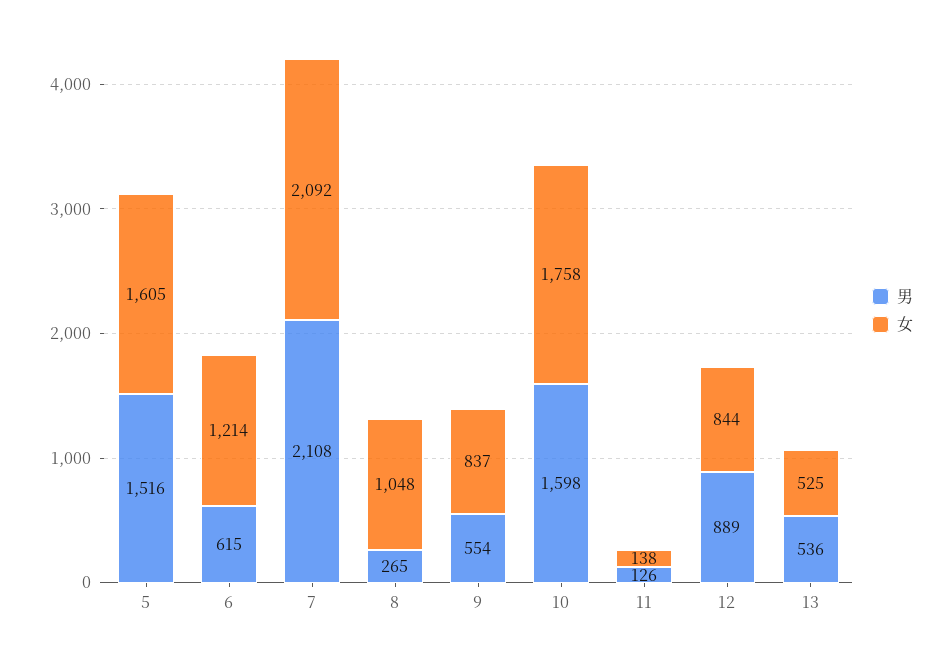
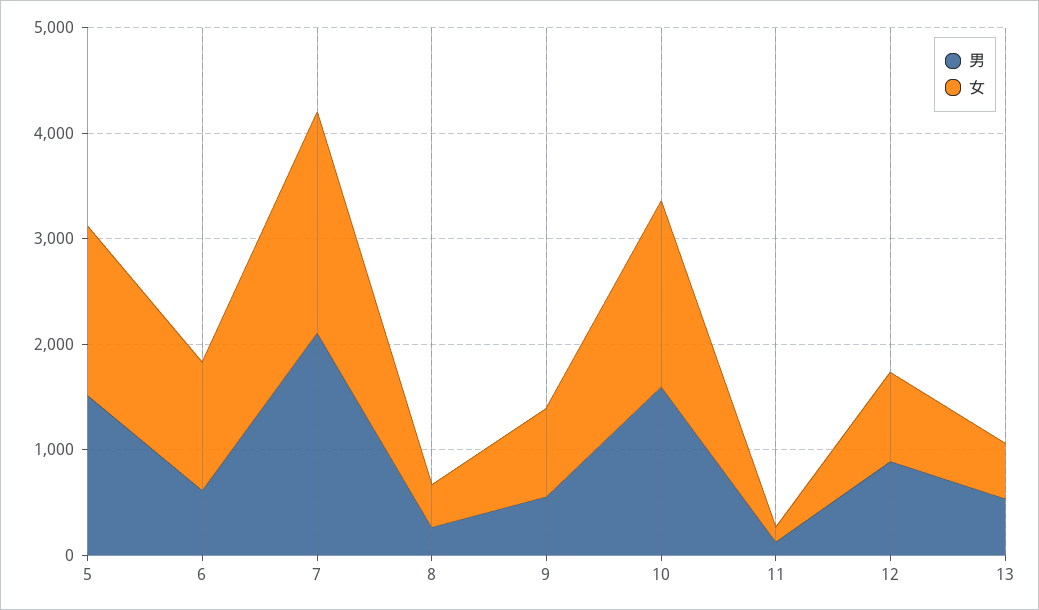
  {
    "男": {
      "5": 1516,
      "6": 615,
      "7": 2108,
      "8": 265,
      "9": 554,
      "10": 1598,
      "11": 126,
      "12": 889,
      "13": 536
    },
    "女": {
      "5": 1605,
      "6": 1214,
      "7": 2092,
-     "8": 1048,
+     "8": 400,
      "9": 837,
      "10": 1758,
      "11": 138,
      "12": 844,
      "13": 525
    }
  }

